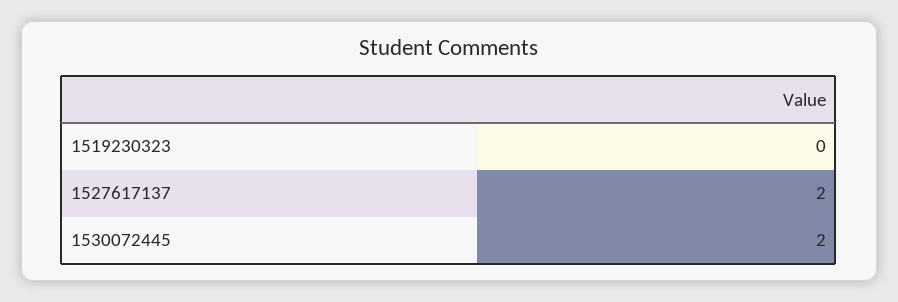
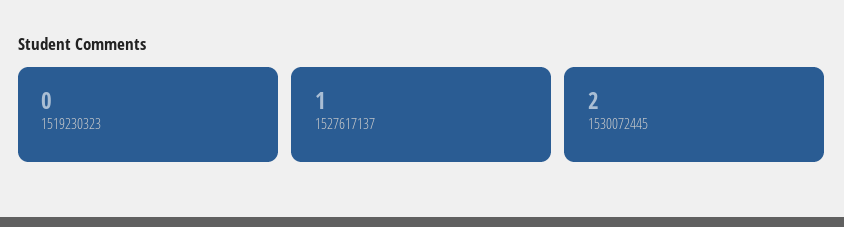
  {
    "1519230323": 0,
-   "1527617137": 2,
+   "1527617137": 1,
    "1530072445": 2
  }

